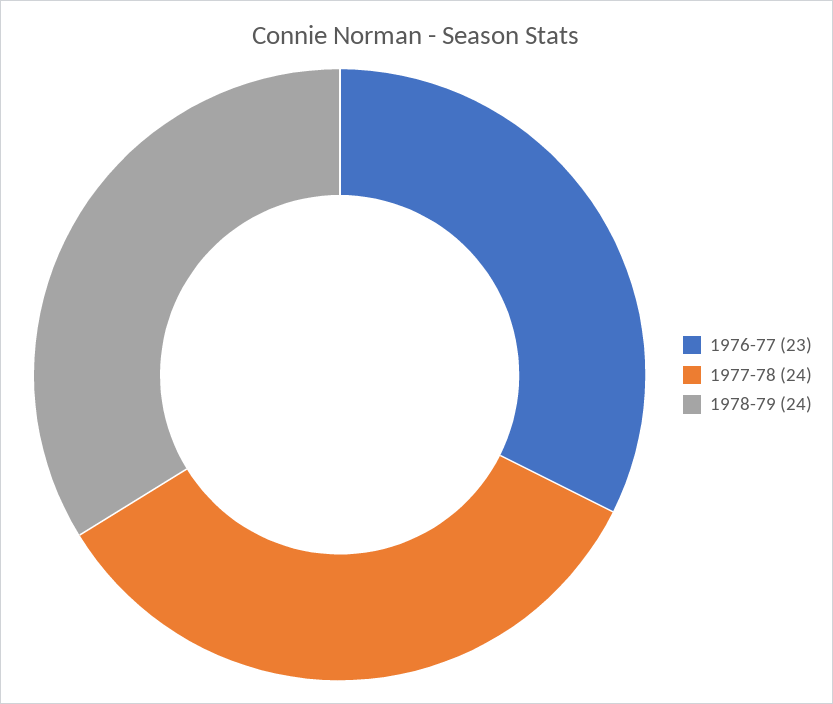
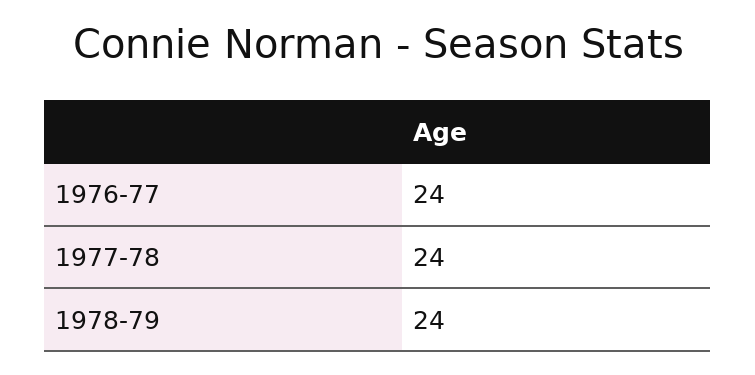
  {
-   "1976-77": 23,
+   "1976-77": 24,
    "1977-78": 24,
    "1978-79": 24
  }

